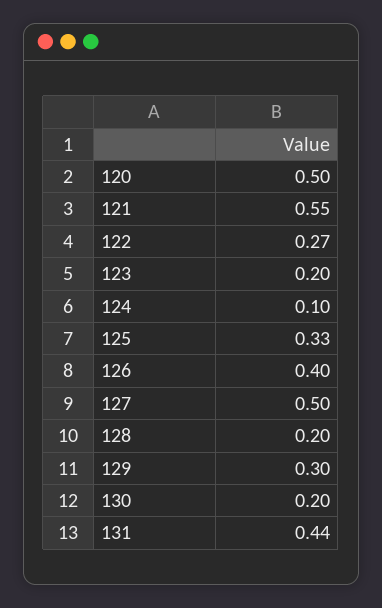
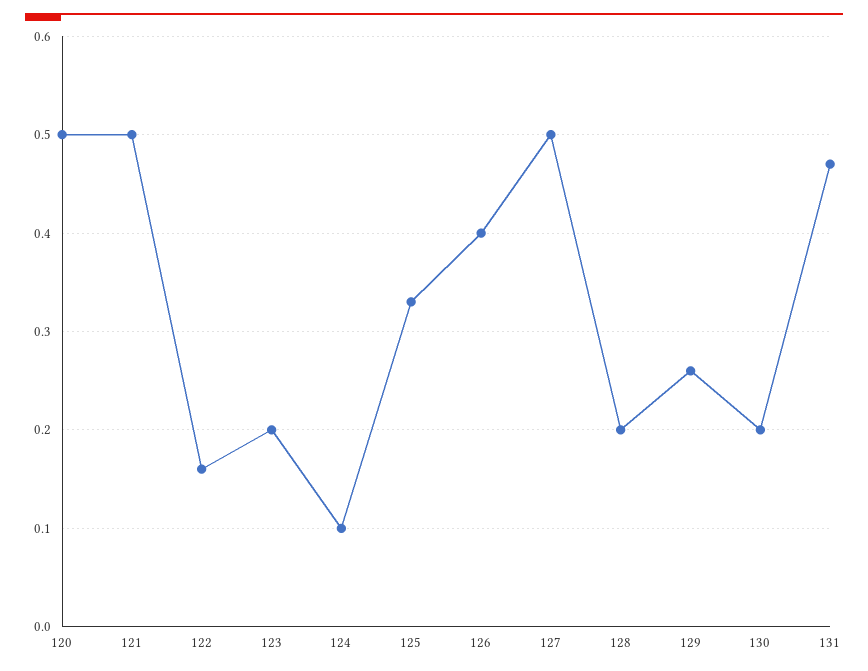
  {
    "120": 0.5,
-   "121": 0.55,
+   "121": 0.5,
-   "122": 0.27,
+   "122": 0.16,
    "123": 0.2,
    "124": 0.1,
    "125": 0.33,
    "126": 0.4,
    "127": 0.5,
    "128": 0.2,
-   "129": 0.3,
+   "129": 0.26,
    "130": 0.2,
-   "131": 0.44
+   "131": 0.47
  }

